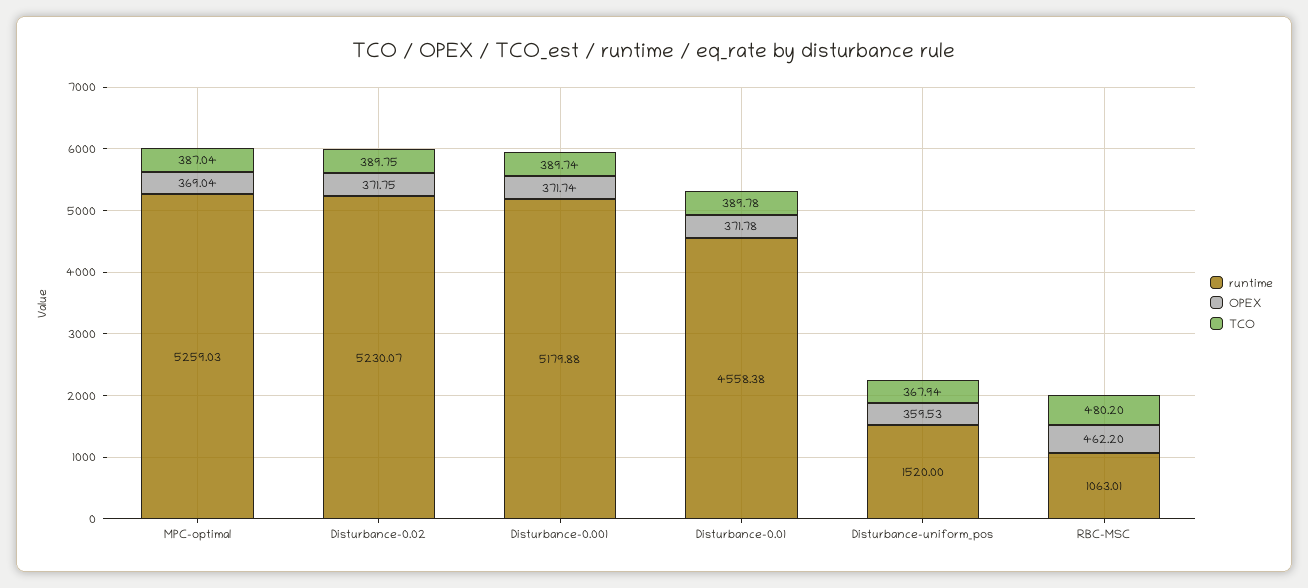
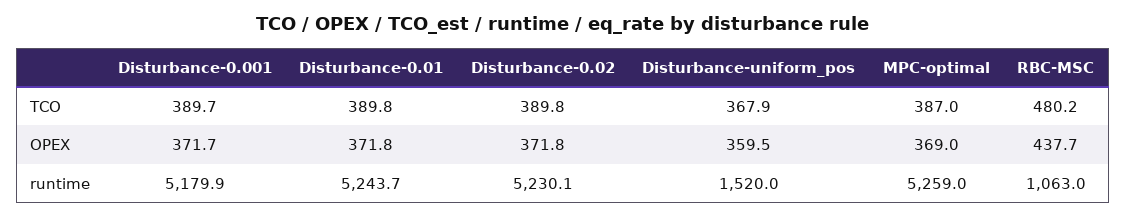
  {
    "runtime": {
      "MPC-optimal": 5259.03,
      "Disturbance-0.02": 5230.07,
      "Disturbance-0.001": 5179.88,
-     "Disturbance-0.01": 4558.38,
+     "Disturbance-0.01": 5243.7,
      "Disturbance-uniform_pos": 1520,
      "RBC-MSC": 1063.01
    },
    "OPEX": {
      "MPC-optimal": 369.04,
      "Disturbance-0.02": 371.75,
      "Disturbance-0.001": 371.74,
      "Disturbance-0.01": 371.78,
      "Disturbance-uniform_pos": 359.53,
-     "RBC-MSC": 462.2
+     "RBC-MSC": 437.7
    },
    "TCO": {
      "MPC-optimal": 387.04,
      "Disturbance-0.02": 389.75,
      "Disturbance-0.001": 389.74,
      "Disturbance-0.01": 389.78,
      "Disturbance-uniform_pos": 367.94,
      "RBC-MSC": 480.2
    }
  }

